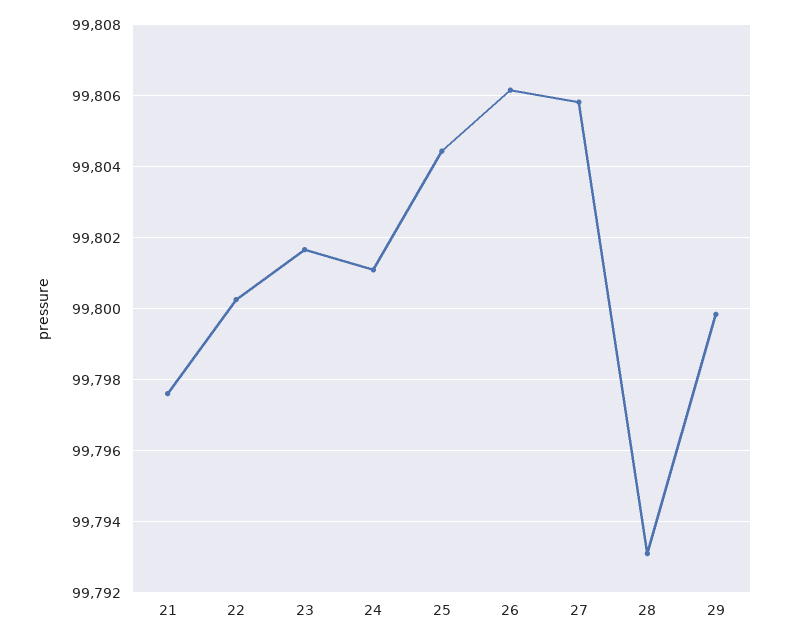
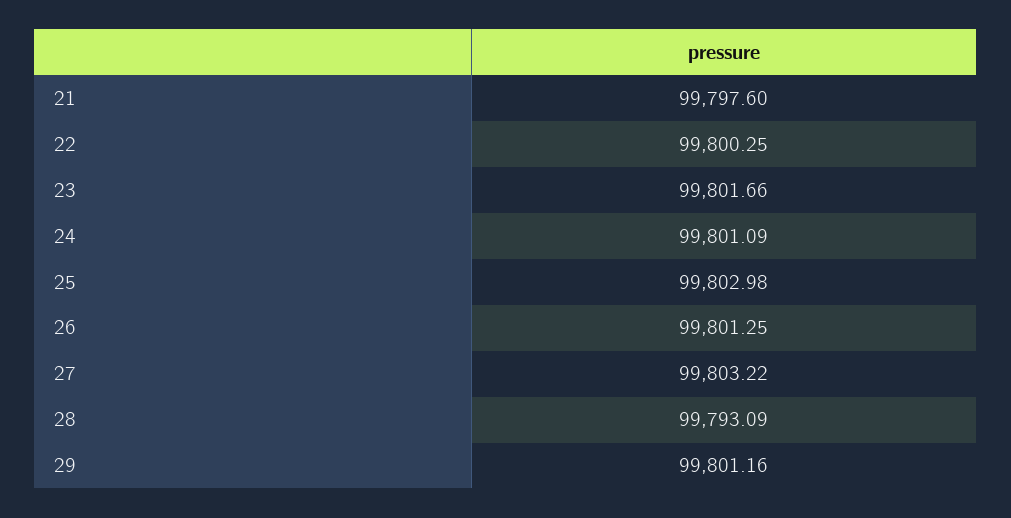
  {
    "21": 99797.6,
    "22": 99800.25,
    "23": 99801.66,
    "24": 99801.09,
-   "25": 99804.4,
+   "25": 99802.98,
-   "26": 99806.2,
+   "26": 99801.25,
-   "27": 99805.8,
+   "27": 99803.22,
    "28": 99793.09,
-   "29": 99799.8
+   "29": 99801.16
  }

